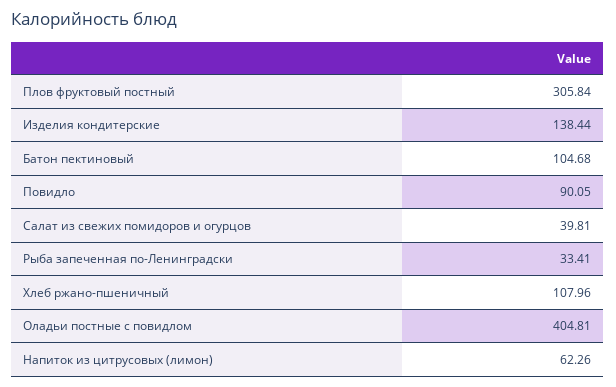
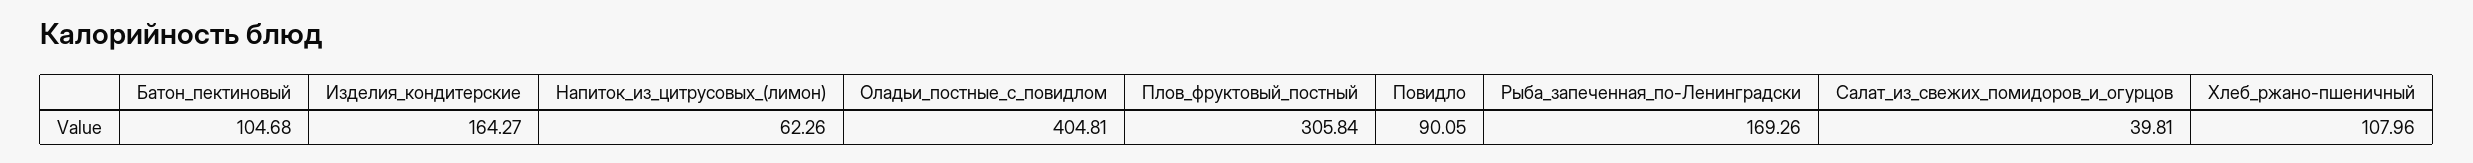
  {
    "Плов фруктовый постный": 305.84,
-   "Изделия кондитерские": 138.44,
+   "Изделия кондитерские": 164.27,
    "Батон пектиновый": 104.68,
    "Повидло": 90.05,
    "Салат из свежих помидоров и огурцов": 39.81,
-   "Рыба запеченная по-Ленинградски": 33.41,
+   "Рыба запеченная по-Ленинградски": 169.26,
    "Хлеб ржано-пшеничный": 107.96,
    "Оладьи постные с повидлом": 404.81,
    "Напиток из цитрусовых (лимон)": 62.26
  }

